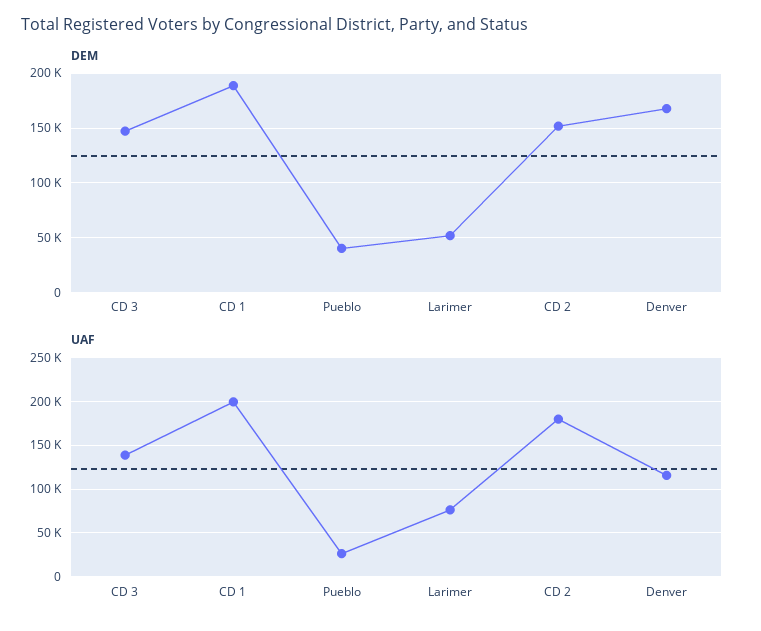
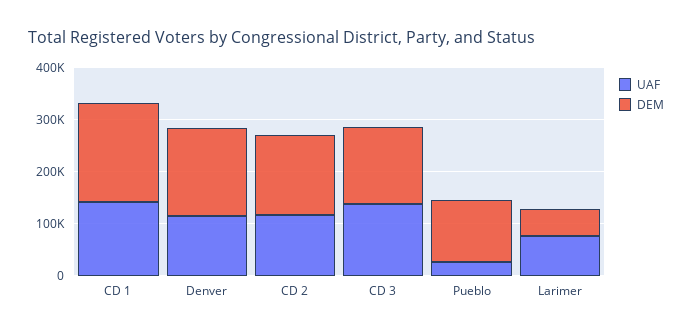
  {
    "DEM": {
      "CD 3": 150000,
      "CD 1": 190000,
-     "Pueblo": 40000,
+     "Pueblo": 120000,
      "Larimer": 50000,
      "CD 2": 150000,
      "Denver": 170000
    },
    "UAF": {
      "CD 3": 140000,
-     "CD 1": 200000,
+     "CD 1": 140000,
      "Pueblo": 30000,
      "Larimer": 80000,
-     "CD 2": 180000,
+     "CD 2": 120000,
      "Denver": 120000
    }
  }

